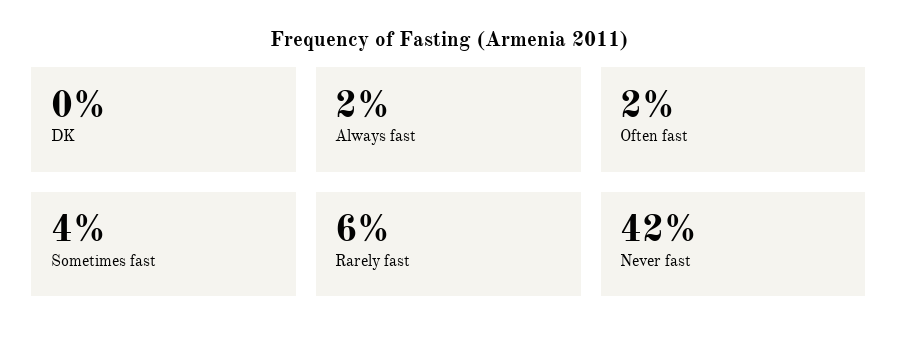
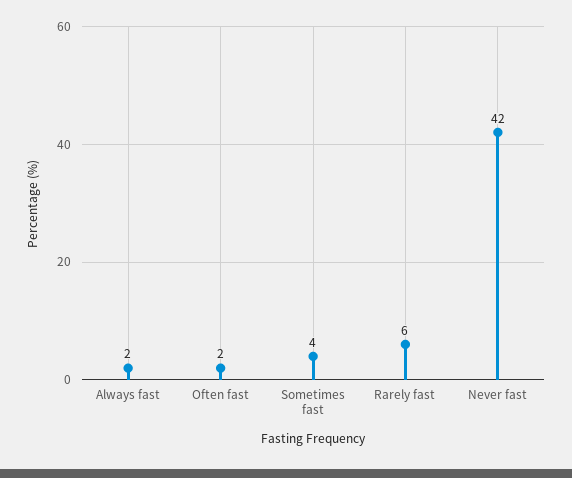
  {
-   "DK": 0,
    "Always fast": 2,
    "Often fast": 2,
    "Sometimes fast": 4,
    "Rarely fast": 6,
    "Never fast": 42
  }

